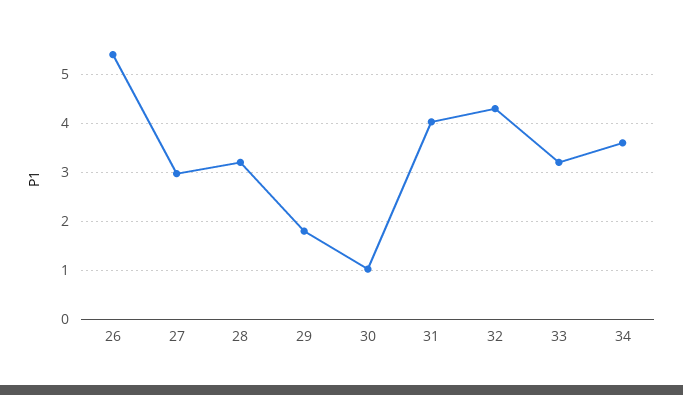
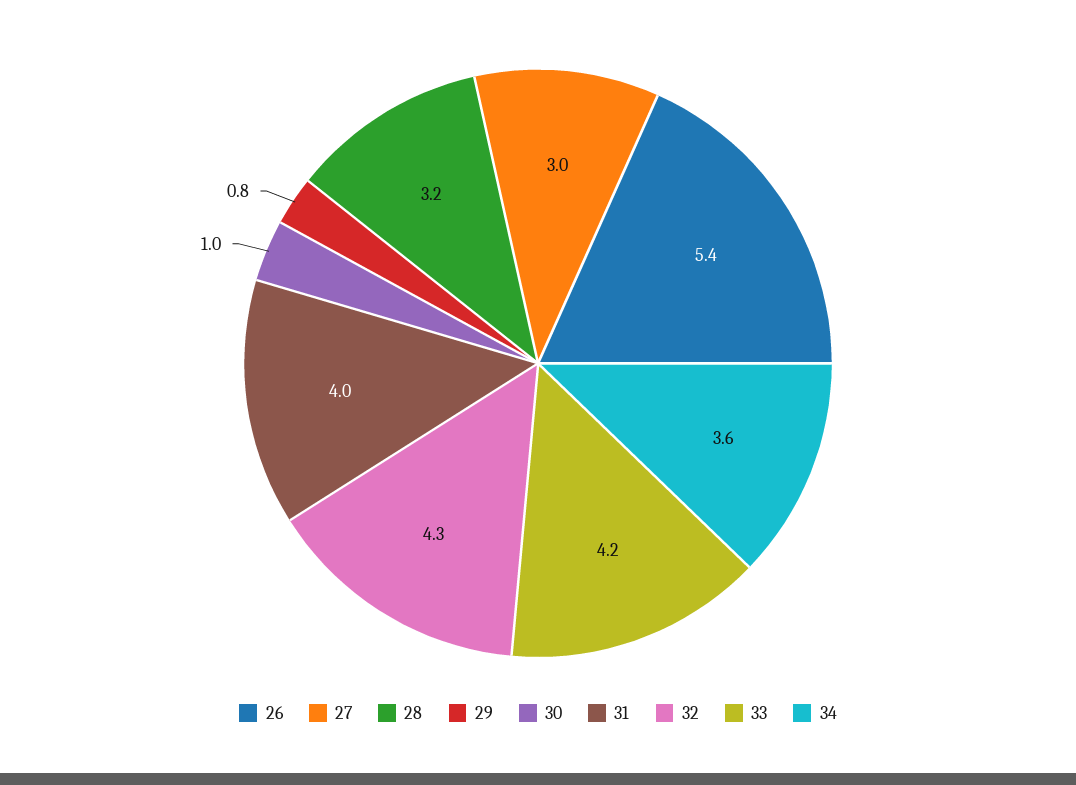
  {
    "26": 5.4,
    "27": 3,
    "28": 3.2,
-   "29": 1.8,
+   "29": 0.8,
    "30": 1,
    "31": 4,
    "32": 4.3,
-   "33": 3.2,
+   "33": 4.2,
    "34": 3.6
  }

